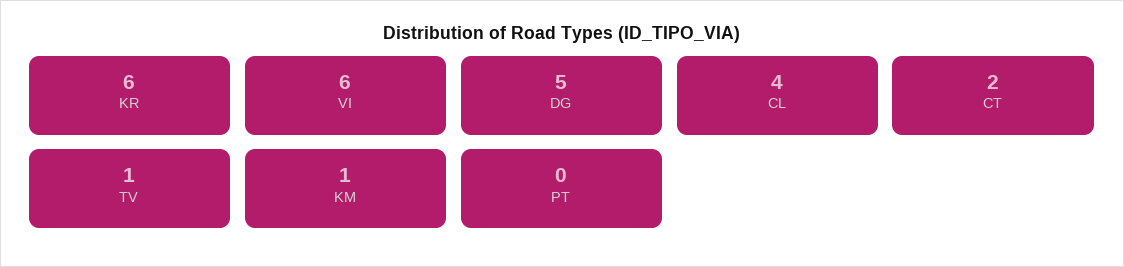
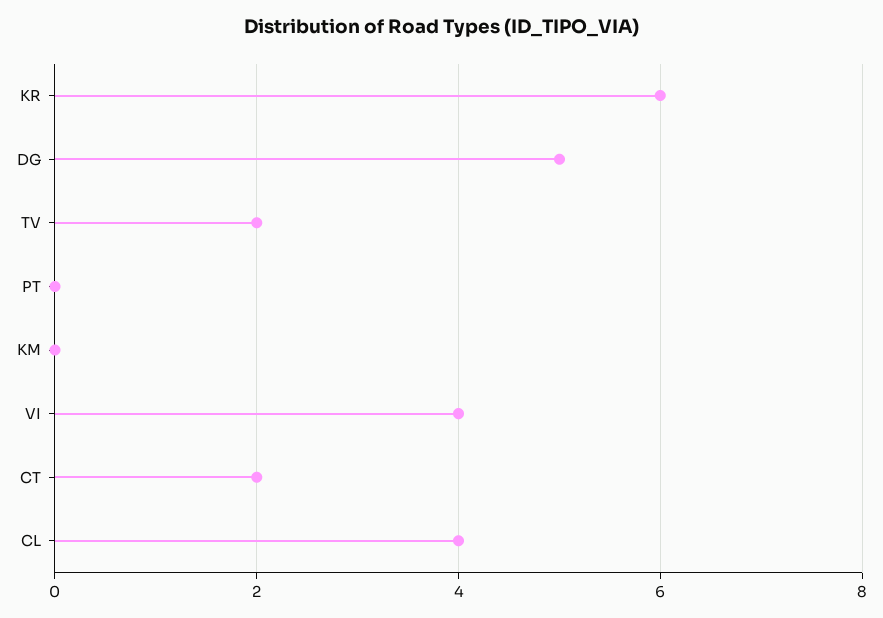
  {
    "KR": 6,
-   "VI": 6,
+   "VI": 4,
    "DG": 5,
    "CL": 4,
    "CT": 2,
-   "TV": 1,
+   "TV": 2,
-   "KM": 1,
+   "KM": 0,
    "PT": 0
  }

